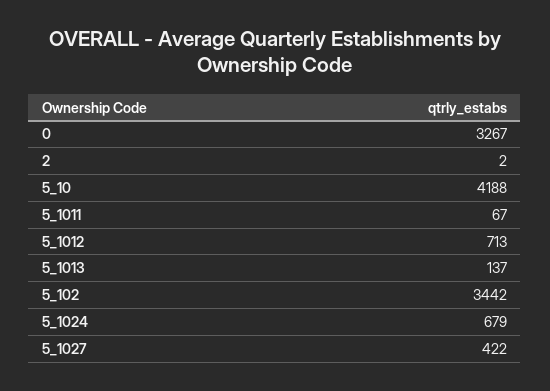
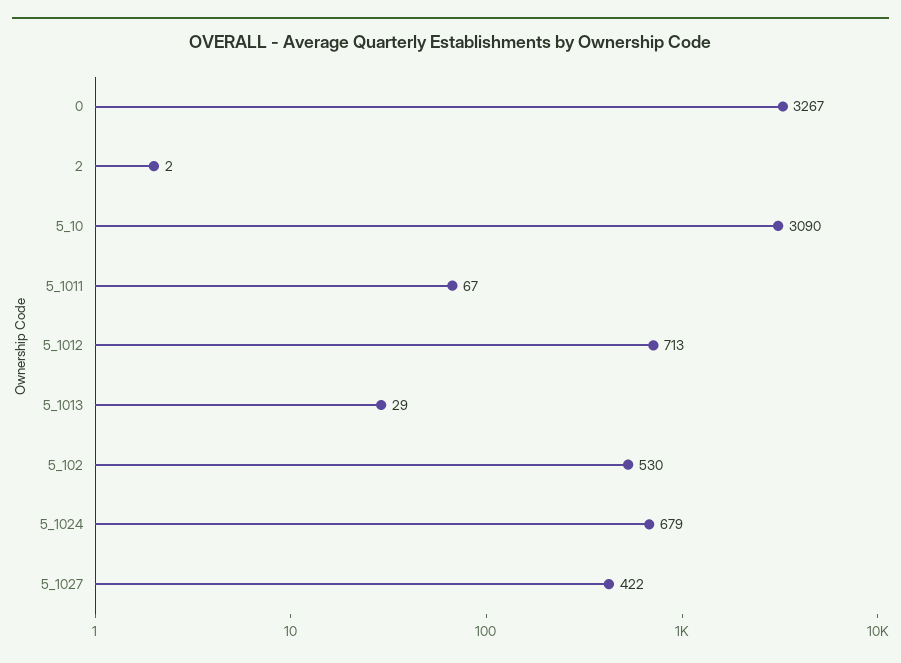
  {
    "0": 3267,
    "2": 2,
-   "5_10": 4188,
+   "5_10": 3090,
    "5_1011": 67,
    "5_1012": 713,
-   "5_1013": 137,
+   "5_1013": 29,
-   "5_102": 3442,
+   "5_102": 530,
    "5_1024": 679,
    "5_1027": 422
  }

